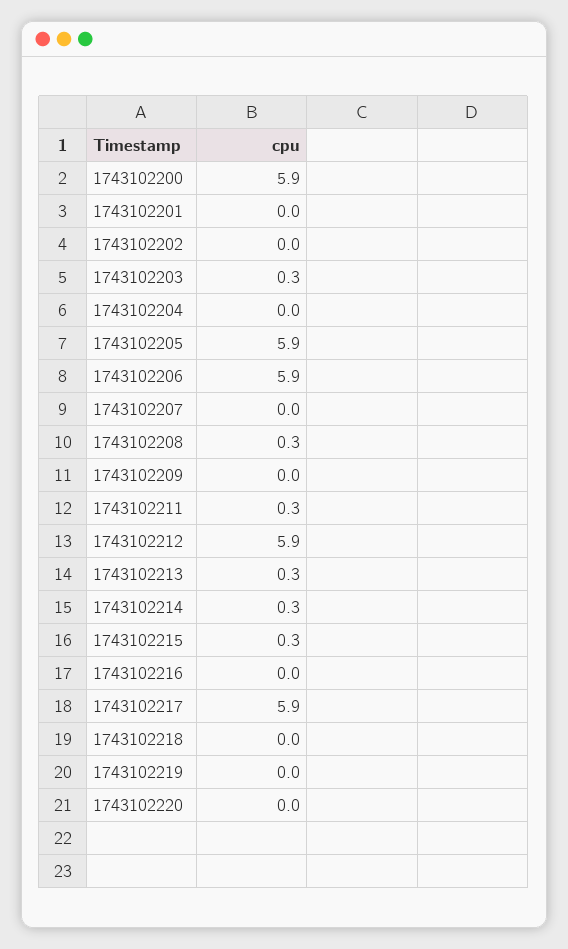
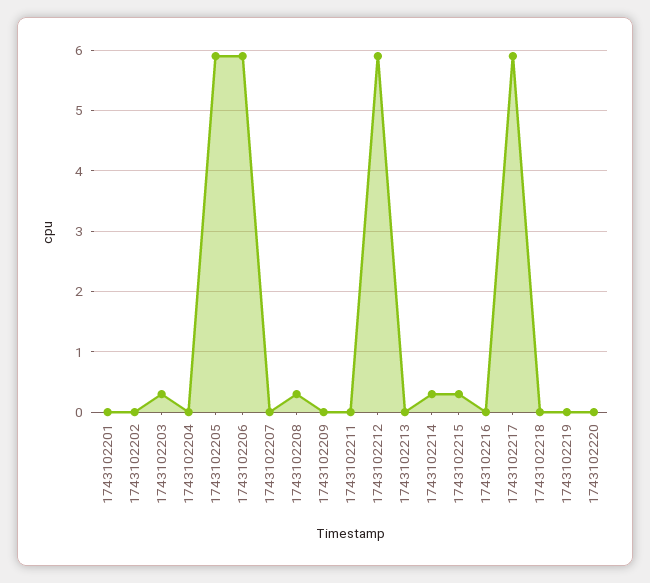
  {
-   "1743102200": 5.9,
    "1743102201": 0,
    "1743102202": 0,
    "1743102203": 0.3,
    "1743102204": 0,
    "1743102205": 5.9,
    "1743102206": 5.9,
    "1743102207": 0,
    "1743102208": 0.3,
    "1743102209": 0,
-   "1743102211": 0.3,
+   "1743102211": 0,
    "1743102212": 5.9,
-   "1743102213": 0.3,
+   "1743102213": 0,
    "1743102214": 0.3,
    "1743102215": 0.3,
    "1743102216": 0,
    "1743102217": 5.9,
    "1743102218": 0,
    "1743102219": 0,
    "1743102220": 0
  }

